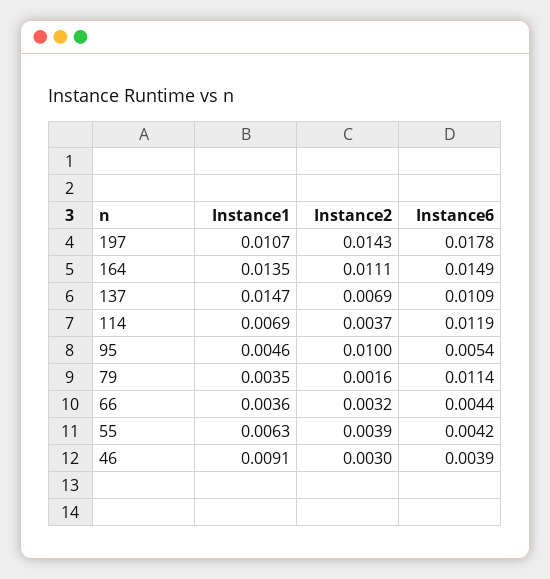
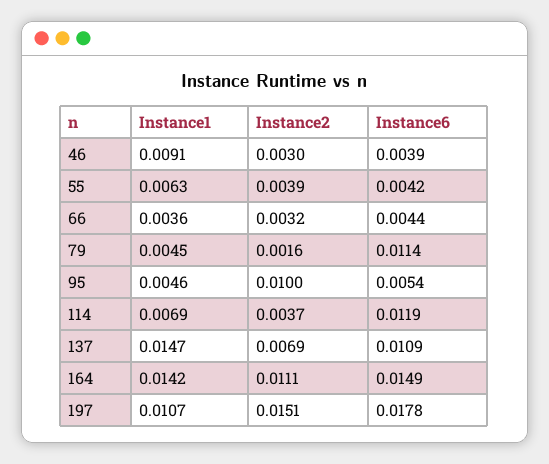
  {
    "Instance1": {
      "197": 0.0107,
-     "164": 0.0135,
+     "164": 0.0142,
      "137": 0.0147,
      "114": 0.0069,
      "95": 0.0046,
-     "79": 0.0035,
+     "79": 0.0045,
      "66": 0.0036,
      "55": 0.0063,
      "46": 0.0091
    },
    "Instance2": {
-     "197": 0.0143,
+     "197": 0.0151,
      "164": 0.0111,
      "137": 0.0069,
      "114": 0.0037,
      "95": 0.01,
      "79": 0.0016,
      "66": 0.0032,
      "55": 0.0039,
      "46": 0.003
    },
    "Instance6": {
      "197": 0.0178,
      "164": 0.0149,
      "137": 0.0109,
      "114": 0.0119,
      "95": 0.0054,
      "79": 0.0114,
      "66": 0.0044,
      "55": 0.0042,
      "46": 0.0039
    }
  }

